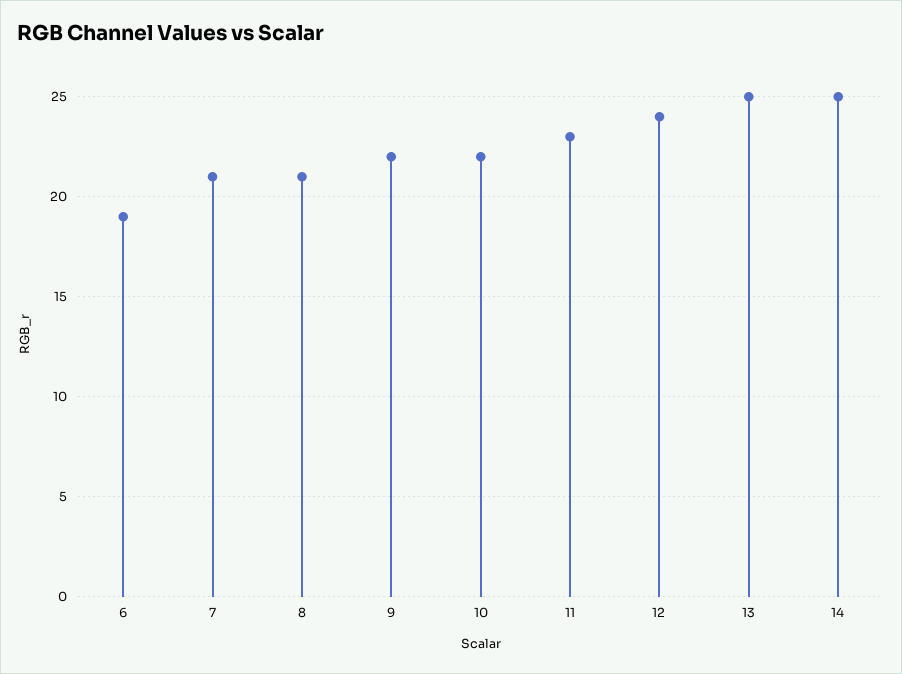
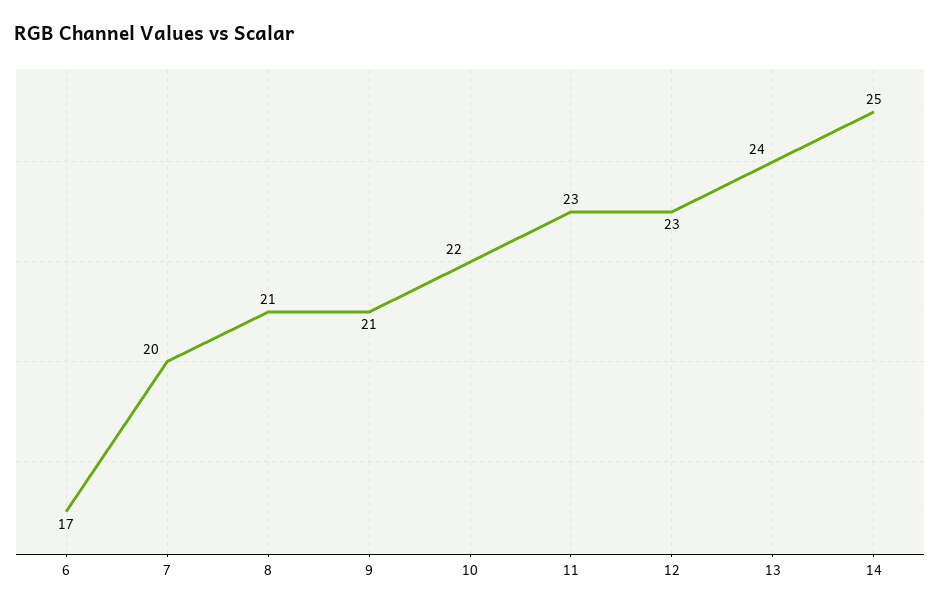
  {
-   "6": 19,
+   "6": 17,
-   "7": 21,
+   "7": 20,
    "8": 21,
-   "9": 22,
+   "9": 21,
    "10": 22,
    "11": 23,
-   "12": 24,
+   "12": 23,
-   "13": 25,
+   "13": 24,
    "14": 25
  }

